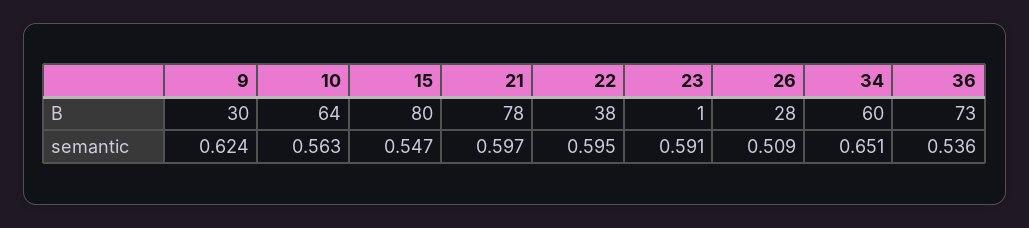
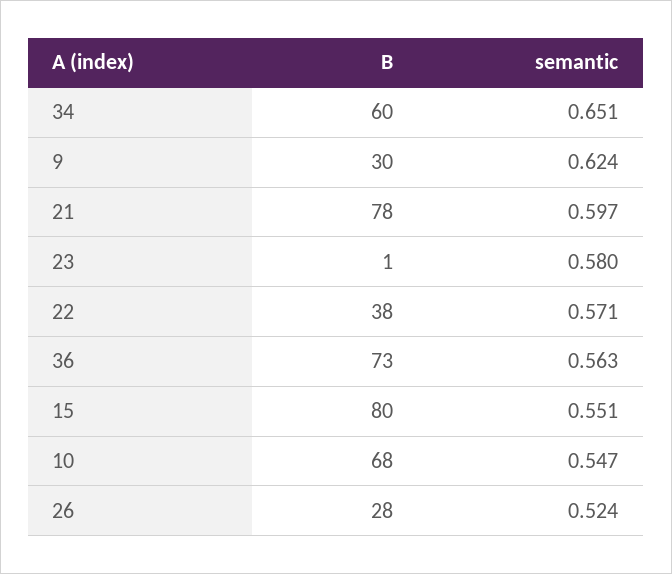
  {
    "9": {
      "B": 30,
      "semantic": 0.624
    },
    "10": {
-     "B": 64,
+     "B": 68,
-     "semantic": 0.563
+     "semantic": 0.547
    },
    "15": {
      "B": 80,
-     "semantic": 0.547
+     "semantic": 0.551
    },
    "21": {
      "B": 78,
      "semantic": 0.597
    },
    "22": {
      "B": 38,
-     "semantic": 0.595
+     "semantic": 0.571
    },
    "23": {
      "B": 1,
-     "semantic": 0.591
+     "semantic": 0.58
    },
    "26": {
      "B": 28,
-     "semantic": 0.509
+     "semantic": 0.524
    },
    "34": {
      "B": 60,
      "semantic": 0.651
    },
    "36": {
      "B": 73,
-     "semantic": 0.536
+     "semantic": 0.563
    }
  }

